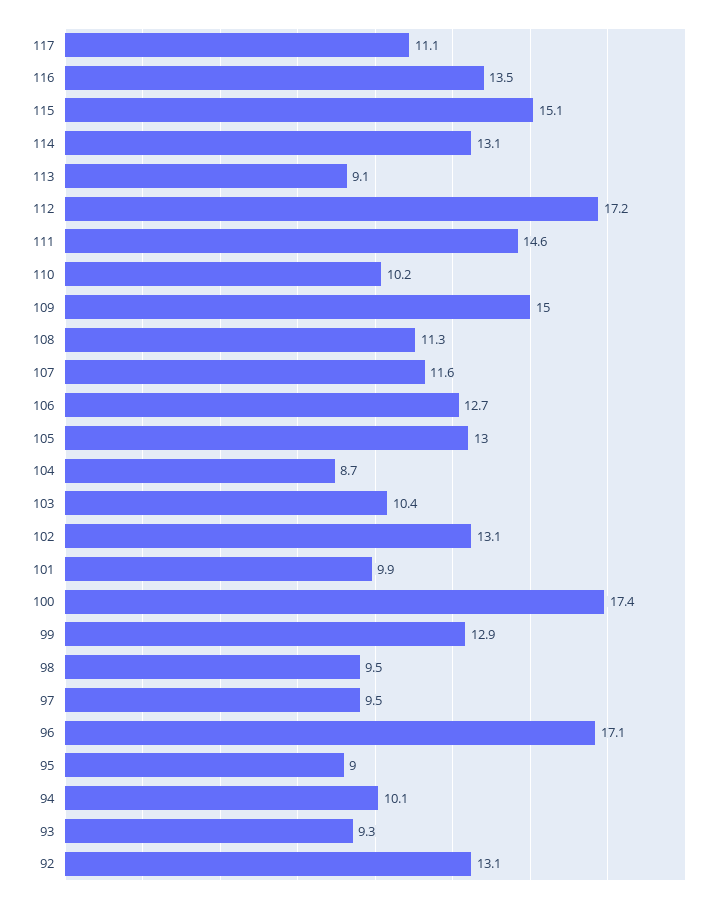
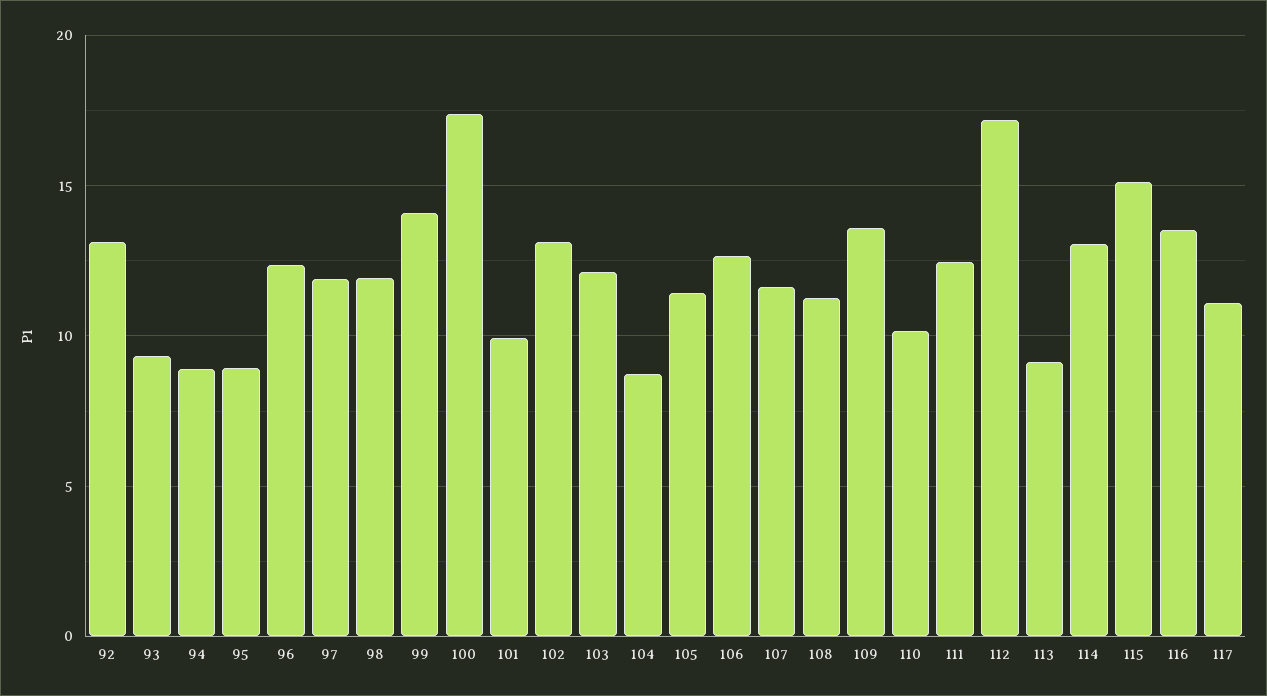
  {
    "117": 11.1,
    "116": 13.5,
    "115": 15.1,
    "114": 13.1,
    "113": 9.1,
    "112": 17.2,
-   "111": 14.6,
+   "111": 12.5,
    "110": 10.2,
-   "109": 15,
+   "109": 13.5,
    "108": 11.3,
    "107": 11.6,
    "106": 12.7,
-   "105": 13,
+   "105": 11.5,
    "104": 8.7,
-   "103": 10.4,
+   "103": 12,
    "102": 13.1,
    "101": 9.9,
    "100": 17.4,
-   "99": 12.9,
+   "99": 14,
-   "98": 9.5,
+   "98": 12,
-   "97": 9.5,
+   "97": 12,
-   "96": 17.1,
+   "96": 12.5,
    "95": 9,
-   "94": 10.1,
+   "94": 9,
    "93": 9.3,
    "92": 13.1
  }

